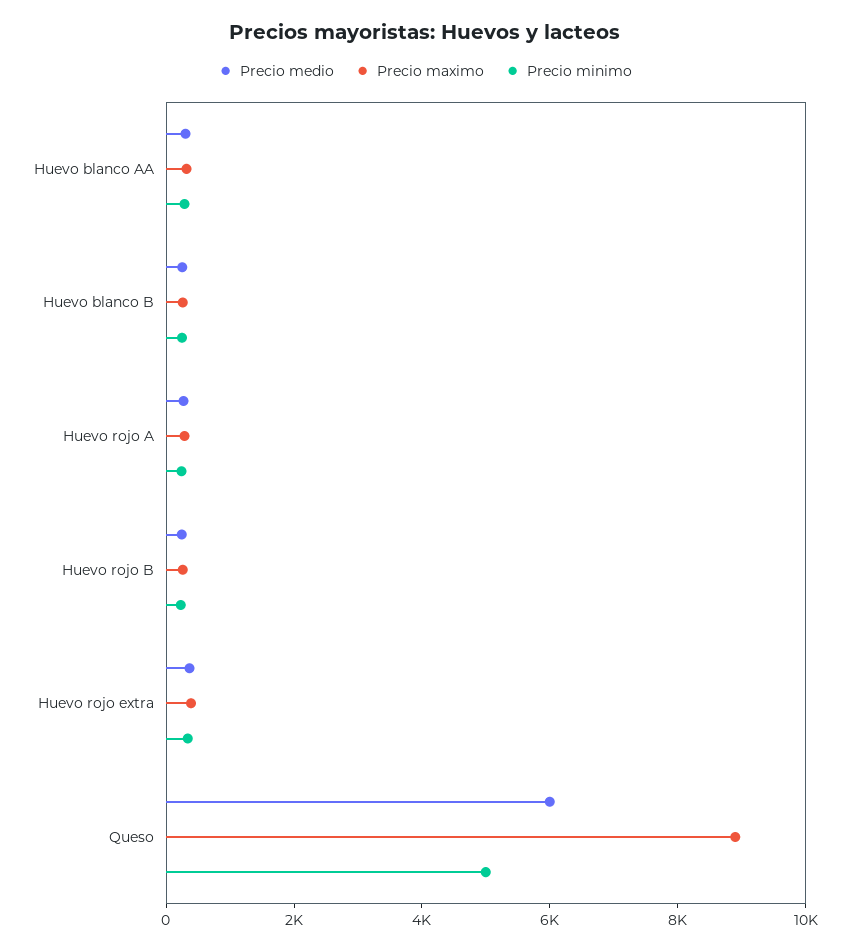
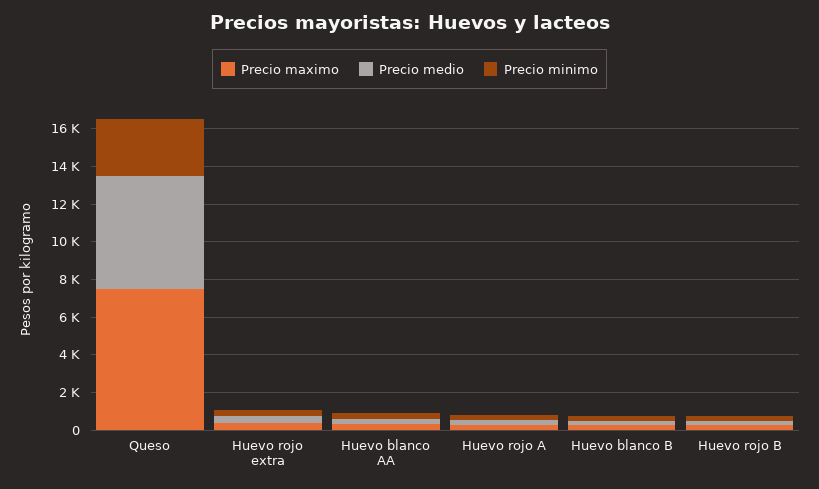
  {
    "Precio medio": {
      "Huevo blanco AA": 500,
      "Huevo blanco B": 500,
      "Huevo rojo A": 500,
      "Huevo rojo B": 0,
      "Huevo rojo extra": 500,
      "Queso": 6000
    },
    "Precio maximo": {
      "Huevo blanco AA": 500,
      "Huevo blanco B": 500,
      "Huevo rojo A": 500,
      "Huevo rojo B": 500,
      "Huevo rojo extra": 500,
-     "Queso": 9000
+     "Queso": 7500
    },
    "Precio minimo": {
      "Huevo blanco AA": 500,
      "Huevo blanco B": 0,
      "Huevo rojo A": 0,
      "Huevo rojo B": 0,
      "Huevo rojo extra": 500,
-     "Queso": 5000
+     "Queso": 3000
    }
  }

